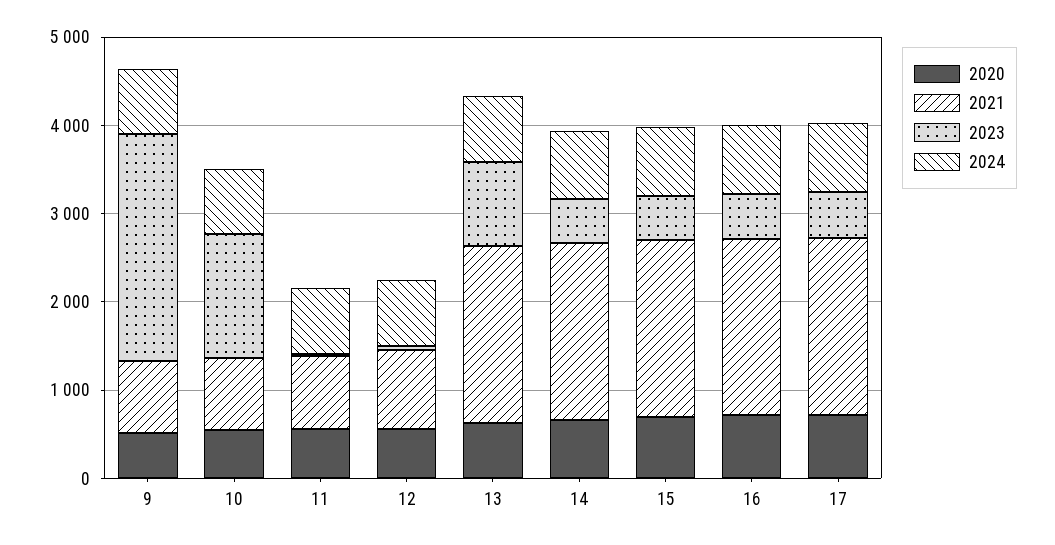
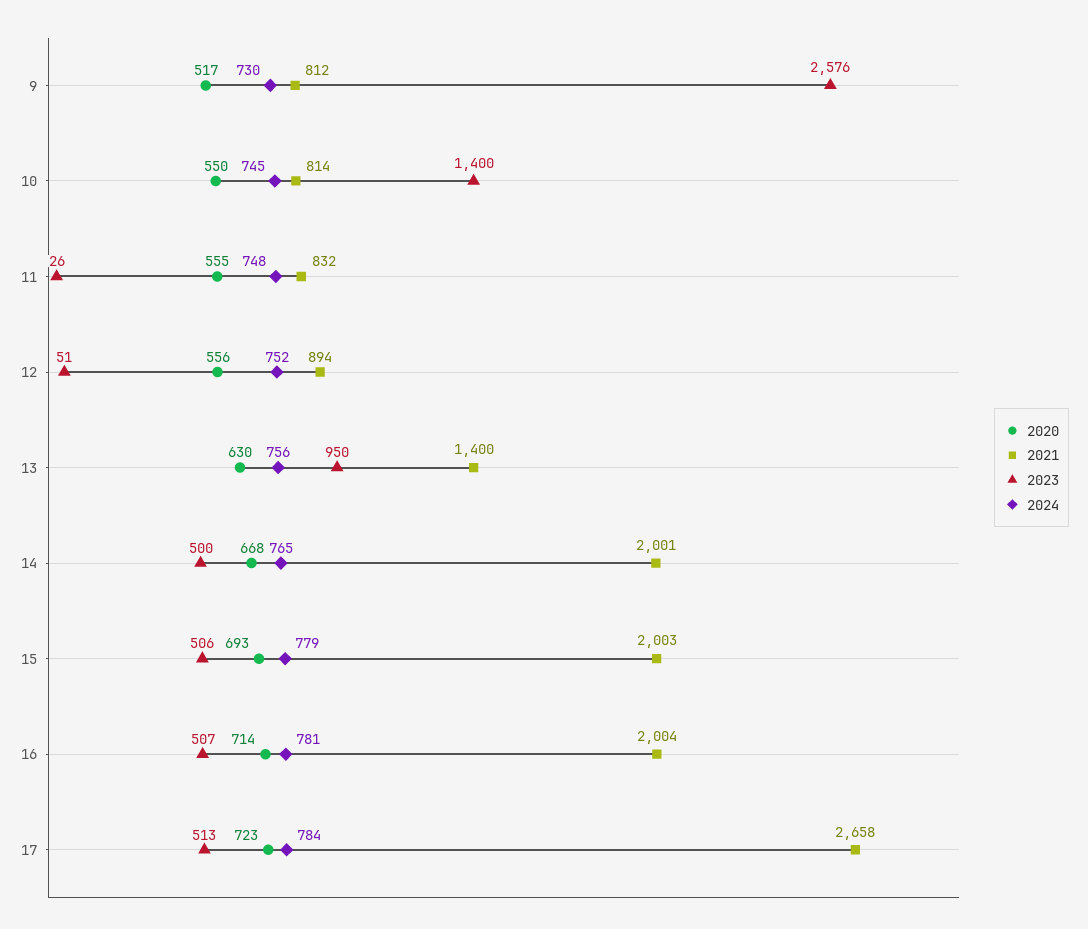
  {
    "2020": {
      "9": 517,
      "10": 550,
      "11": 555,
      "12": 556,
      "13": 630,
      "14": 668,
      "15": 693,
      "16": 714,
      "17": 723
    },
    "2021": {
      "9": 812,
      "10": 814,
      "11": 832,
      "12": 894,
-     "13": 2000,
+     "13": 1400,
      "14": 2001,
      "15": 2003,
      "16": 2004,
-     "17": 2000
+     "17": 2658
    },
    "2023": {
      "9": 2576,
      "10": 1400,
      "11": 26,
      "12": 51,
      "13": 950,
      "14": 500,
      "15": 506,
      "16": 507,
      "17": 513
    },
    "2024": {
      "9": 730,
      "10": 745,
      "11": 748,
      "12": 752,
      "13": 756,
      "14": 765,
      "15": 779,
      "16": 781,
      "17": 784
    }
  }

